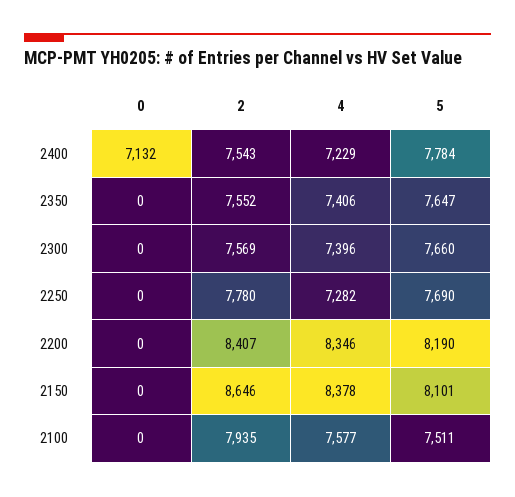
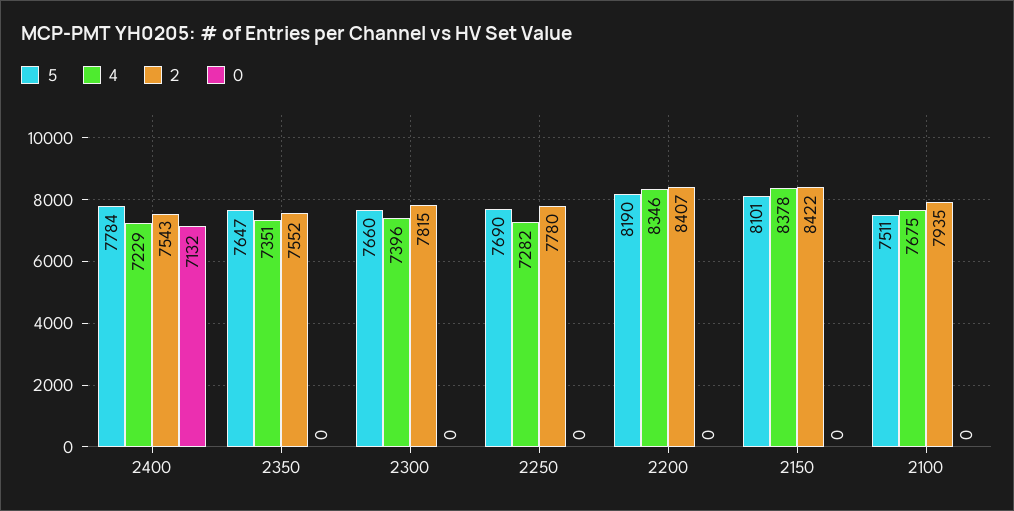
  {
    "0": {
      "2400": 7132,
      "2350": 0,
      "2300": 0,
      "2250": 0,
      "2200": 0,
      "2150": 0,
      "2100": 0
    },
    "2": {
      "2400": 7543,
      "2350": 7552,
-     "2300": 7569,
+     "2300": 7815,
      "2250": 7780,
      "2200": 8407,
-     "2150": 8646,
+     "2150": 8422,
      "2100": 7935
    },
    "4": {
      "2400": 7229,
-     "2350": 7406,
+     "2350": 7351,
      "2300": 7396,
      "2250": 7282,
      "2200": 8346,
      "2150": 8378,
-     "2100": 7577
+     "2100": 7675
    },
    "5": {
      "2400": 7784,
      "2350": 7647,
      "2300": 7660,
      "2250": 7690,
      "2200": 8190,
      "2150": 8101,
      "2100": 7511
    }
  }

